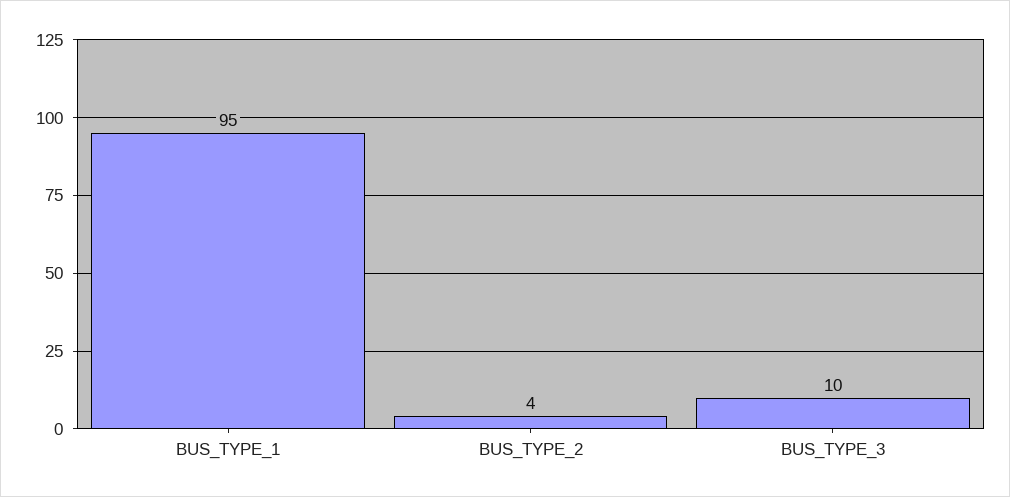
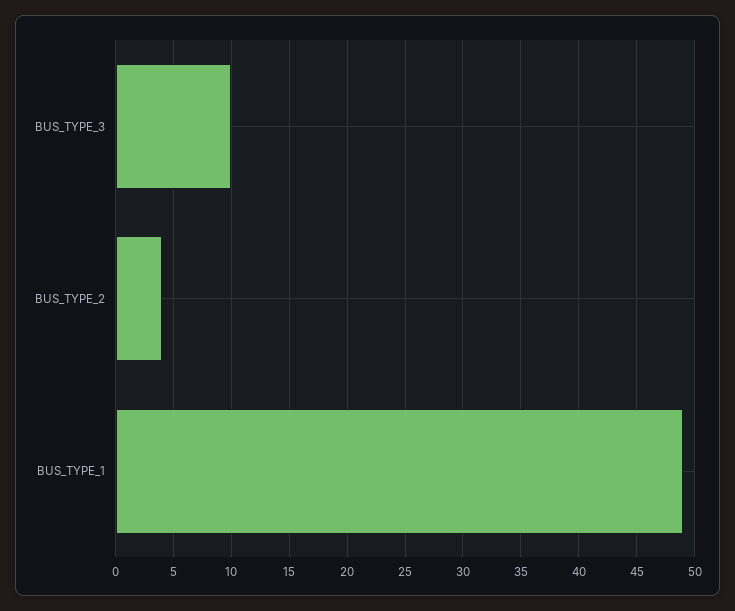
  {
-   "BUS_TYPE_1": 95,
+   "BUS_TYPE_1": 49,
    "BUS_TYPE_2": 4,
    "BUS_TYPE_3": 10
  }

